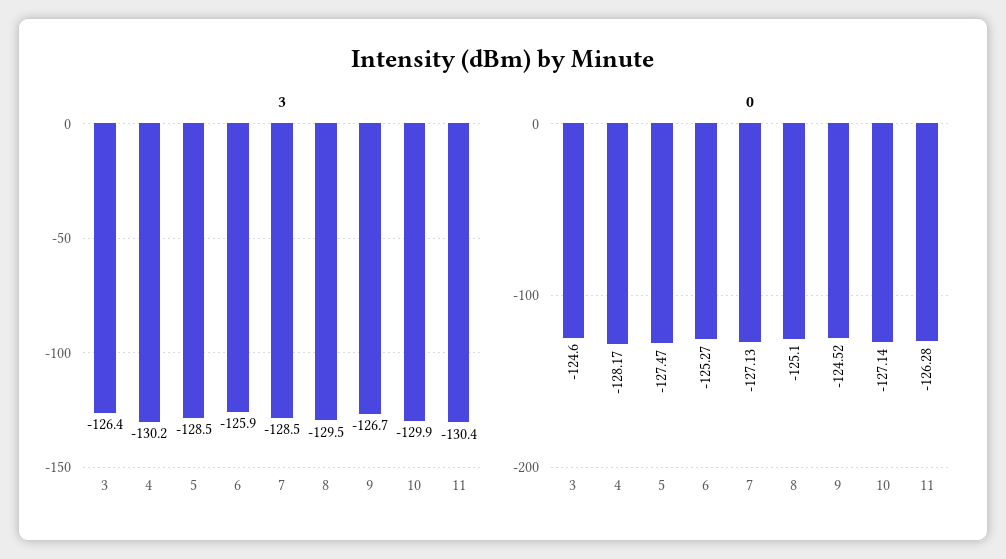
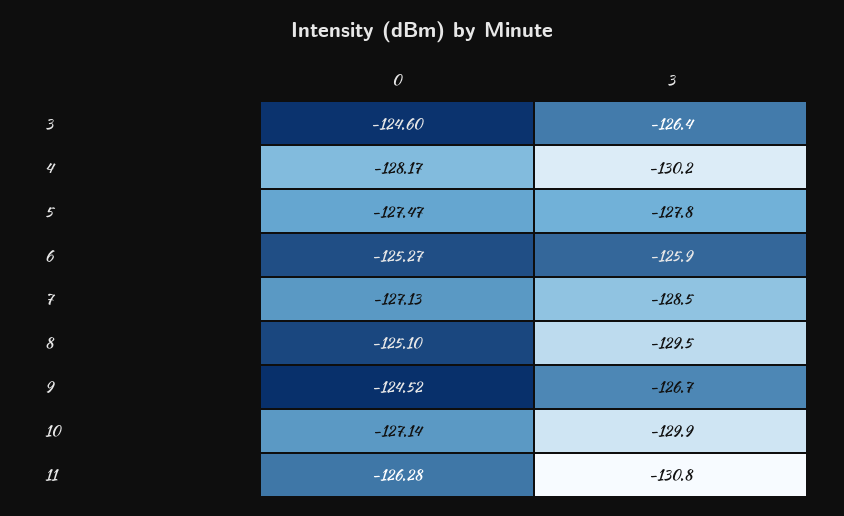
  {
    "3": {
      "3": -126.4,
      "4": -130.2,
-     "5": -128.5,
+     "5": -127.8,
      "6": -125.9,
      "7": -128.5,
      "8": -129.5,
      "9": -126.7,
      "10": -129.9,
-     "11": -130.4
+     "11": -130.8
    },
    "0": {
      "3": -124.6,
      "4": -128.17,
      "5": -127.47,
      "6": -125.27,
      "7": -127.13,
      "8": -125.1,
      "9": -124.52,
      "10": -127.14,
      "11": -126.28
    }
  }

